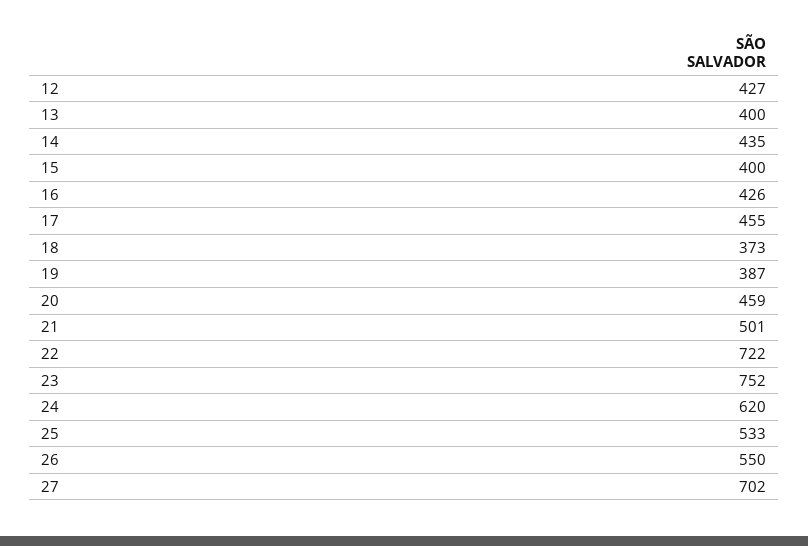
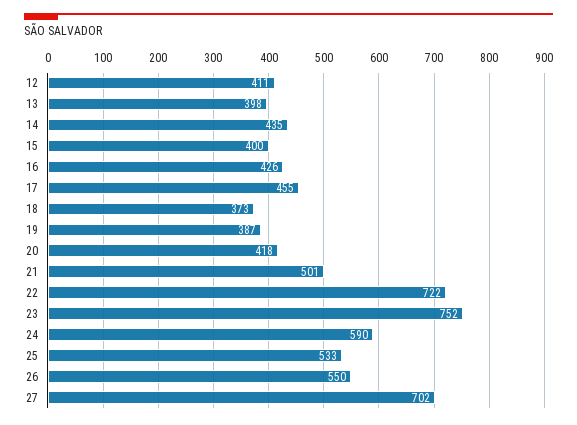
  {
-   "12": 427,
+   "12": 411,
-   "13": 400,
+   "13": 398,
    "14": 435,
    "15": 400,
    "16": 426,
    "17": 455,
    "18": 373,
    "19": 387,
-   "20": 459,
+   "20": 418,
    "21": 501,
    "22": 722,
    "23": 752,
-   "24": 620,
+   "24": 590,
    "25": 533,
    "26": 550,
    "27": 702
  }

